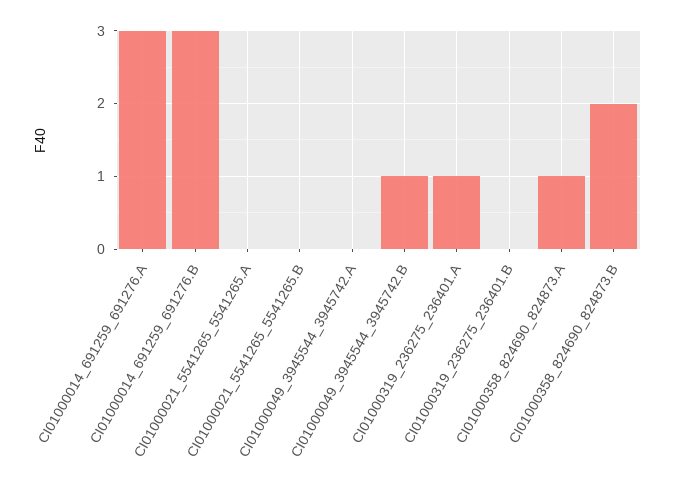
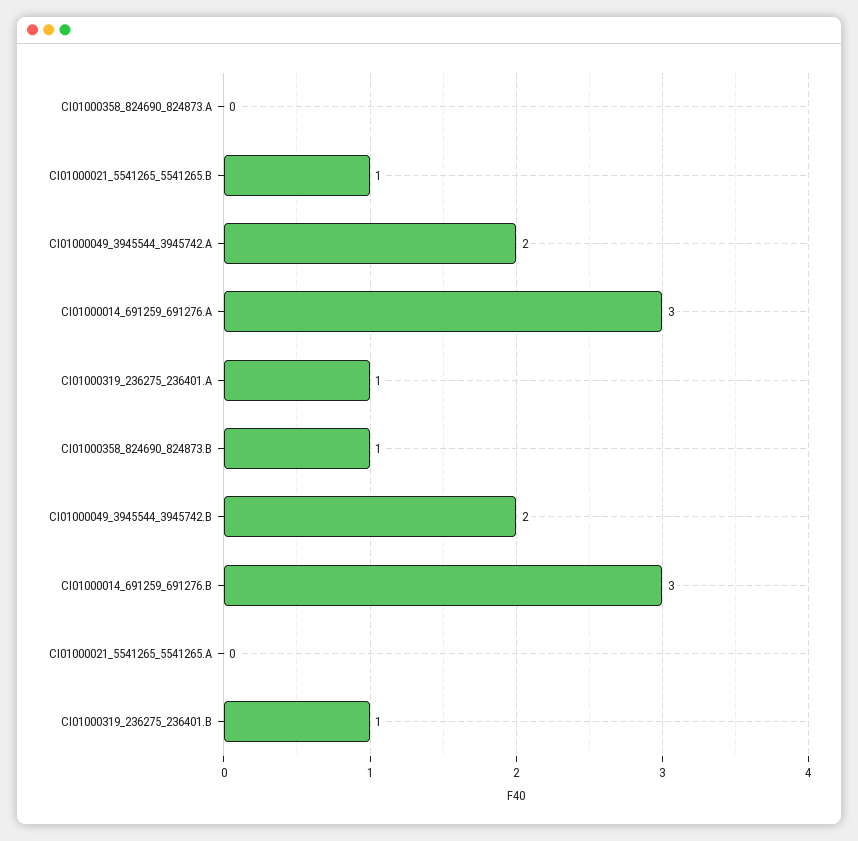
  {
    "CI01000014_691259_691276.A": 3,
    "CI01000014_691259_691276.B": 3,
    "CI01000021_5541265_5541265.A": 0,
-   "CI01000021_5541265_5541265.B": 0,
+   "CI01000021_5541265_5541265.B": 1,
-   "CI01000049_3945544_3945742.A": 0,
+   "CI01000049_3945544_3945742.A": 2,
-   "CI01000049_3945544_3945742.B": 1,
+   "CI01000049_3945544_3945742.B": 2,
    "CI01000319_236275_236401.A": 1,
-   "CI01000319_236275_236401.B": 0,
+   "CI01000319_236275_236401.B": 1,
-   "CI01000358_824690_824873.A": 1,
+   "CI01000358_824690_824873.A": 0,
-   "CI01000358_824690_824873.B": 2
+   "CI01000358_824690_824873.B": 1
  }

